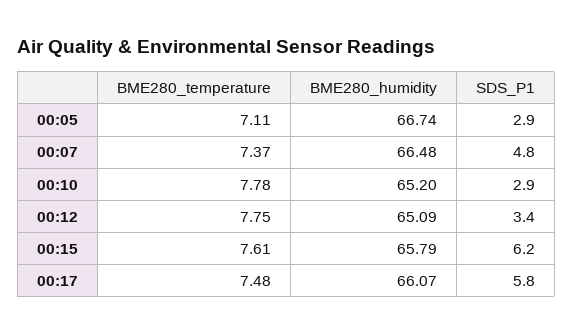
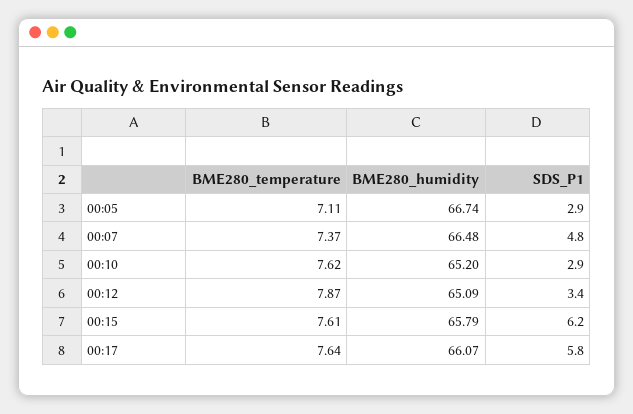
  {
    "BME280_temperature": {
      "00:05": 7.11,
      "00:07": 7.37,
-     "00:10": 7.78,
+     "00:10": 7.62,
-     "00:12": 7.75,
+     "00:12": 7.87,
      "00:15": 7.61,
-     "00:17": 7.48
+     "00:17": 7.64
    },
    "BME280_humidity": {
      "00:05": 66.74,
      "00:07": 66.48,
      "00:10": 65.2,
      "00:12": 65.09,
      "00:15": 65.79,
      "00:17": 66.07
    },
    "SDS_P1": {
      "00:05": 2.9,
      "00:07": 4.8,
      "00:10": 2.9,
      "00:12": 3.4,
      "00:15": 6.2,
      "00:17": 5.8
    }
  }

